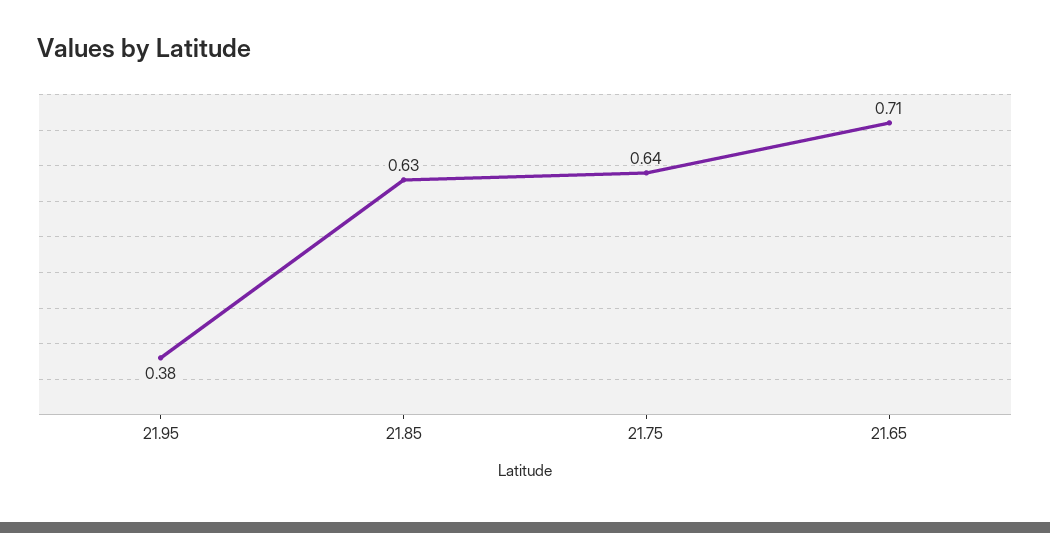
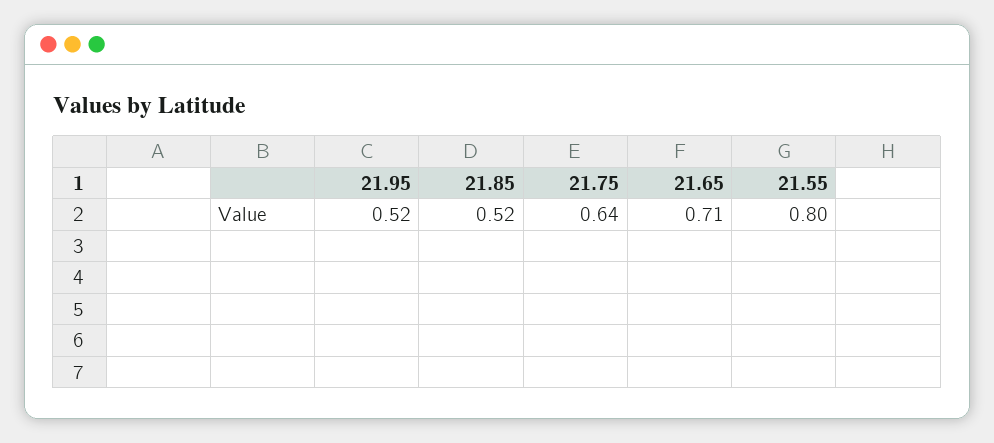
  {
-   "21.95": 0.38,
+   "21.95": 0.52,
-   "21.85": 0.63,
+   "21.85": 0.52,
    "21.75": 0.64,
-   "21.65": 0.71
+   "21.65": 0.71,
+   "21.55": 0.8
  }

